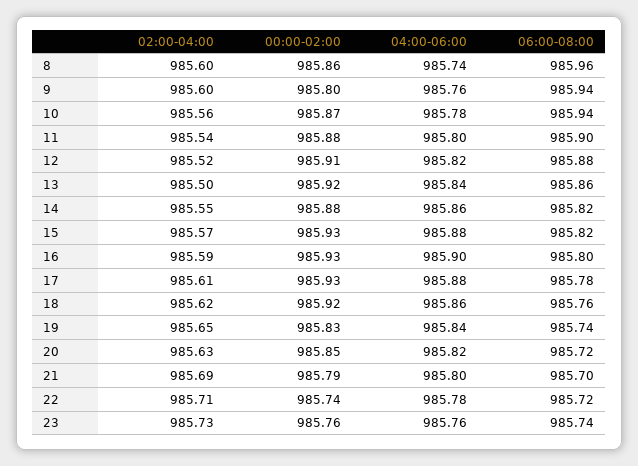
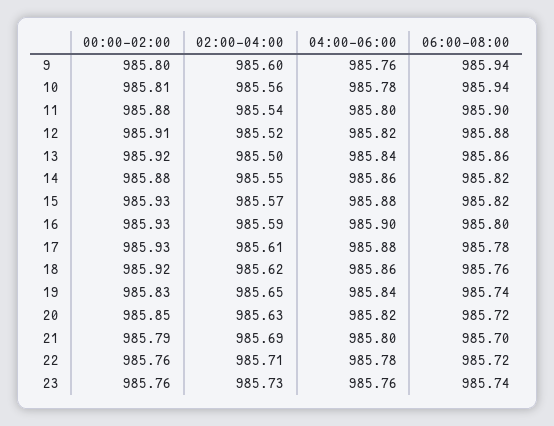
  {
    "02:00-04:00": {
-     "8": 985.6,
      "9": 985.6,
      "10": 985.56,
      "11": 985.54,
      "12": 985.52,
      "13": 985.5,
      "14": 985.55,
      "15": 985.57,
      "16": 985.59,
      "17": 985.61,
      "18": 985.62,
      "19": 985.65,
      "20": 985.63,
      "21": 985.69,
      "22": 985.71,
      "23": 985.73
    },
    "00:00-02:00": {
-     "8": 985.86,
      "9": 985.8,
-     "10": 985.87,
+     "10": 985.81,
      "11": 985.88,
      "12": 985.91,
      "13": 985.92,
      "14": 985.88,
      "15": 985.93,
      "16": 985.93,
      "17": 985.93,
      "18": 985.92,
      "19": 985.83,
      "20": 985.85,
      "21": 985.79,
-     "22": 985.74,
+     "22": 985.76,
      "23": 985.76
    },
    "04:00-06:00": {
-     "8": 985.74,
      "9": 985.76,
      "10": 985.78,
      "11": 985.8,
      "12": 985.82,
      "13": 985.84,
      "14": 985.86,
      "15": 985.88,
      "16": 985.9,
      "17": 985.88,
      "18": 985.86,
      "19": 985.84,
      "20": 985.82,
      "21": 985.8,
      "22": 985.78,
      "23": 985.76
    },
    "06:00-08:00": {
-     "8": 985.96,
      "9": 985.94,
      "10": 985.94,
      "11": 985.9,
      "12": 985.88,
      "13": 985.86,
      "14": 985.82,
      "15": 985.82,
      "16": 985.8,
      "17": 985.78,
      "18": 985.76,
      "19": 985.74,
      "20": 985.72,
      "21": 985.7,
      "22": 985.72,
      "23": 985.74
    }
  }

